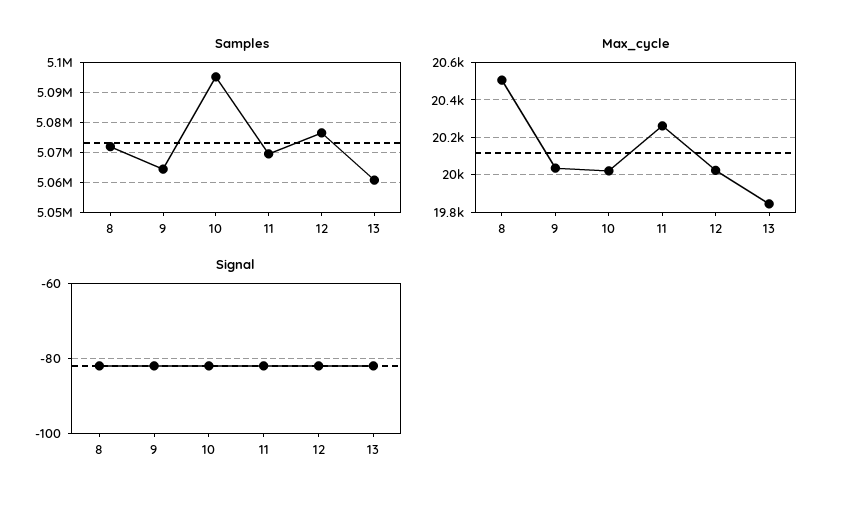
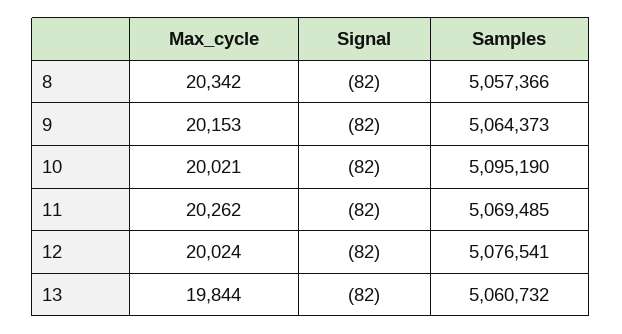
  {
    "Samples": {
-     "8": 5072500,
+     "8": 5057366,
      "9": 5064373,
      "10": 5095190,
      "11": 5069485,
      "12": 5076541,
      "13": 5060732
    },
    "Max_cycle": {
-     "8": 20500,
+     "8": 20342,
-     "9": 20050,
+     "9": 20153,
      "10": 20021,
      "11": 20262,
      "12": 20024,
      "13": 19844
    },
    "Signal": {
      "8": -82,
      "9": -82,
      "10": -82,
      "11": -82,
      "12": -82,
      "13": -82
    }
  }

